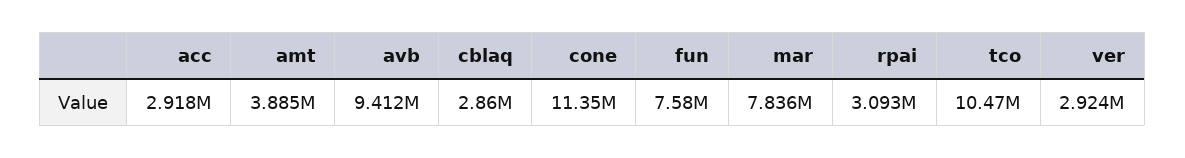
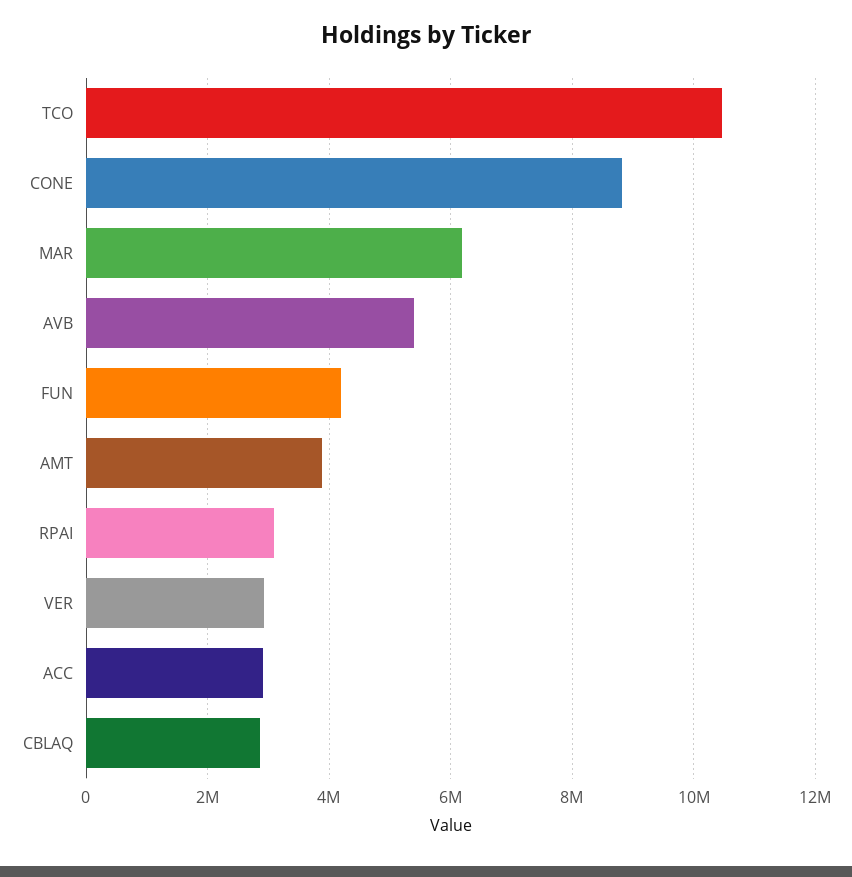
  {
    "acc": 2918000,
    "amt": 3885000,
-   "avb": 9412000,
+   "avb": 5400000,
    "cblaq": 2860000,
-   "cone": 11350000,
+   "cone": 8800000,
-   "fun": 7580000,
+   "fun": 4200000,
-   "mar": 7836000,
+   "mar": 6200000,
    "rpai": 3093000,
    "tco": 10470000,
    "ver": 2924000
  }

